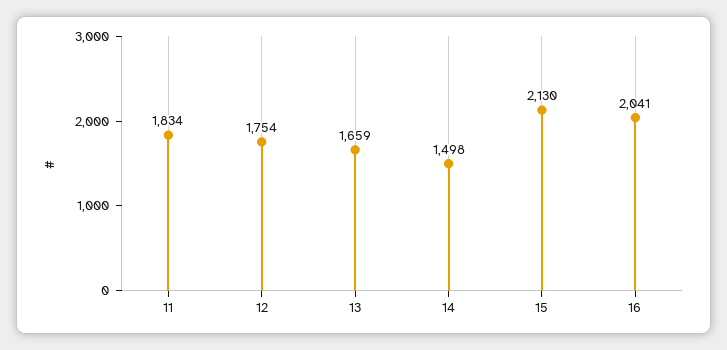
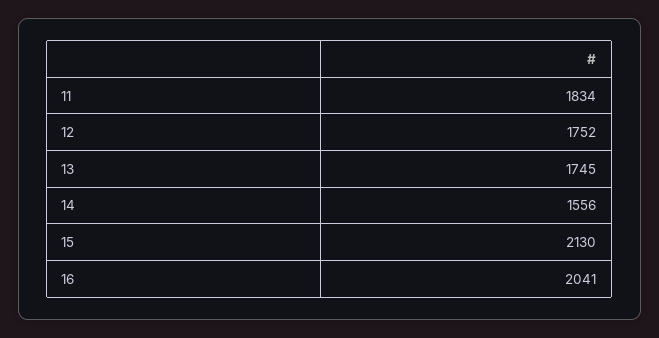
  {
    "11": 1834,
-   "12": 1754,
+   "12": 1752,
-   "13": 1659,
+   "13": 1745,
-   "14": 1498,
+   "14": 1556,
    "15": 2130,
    "16": 2041
  }

